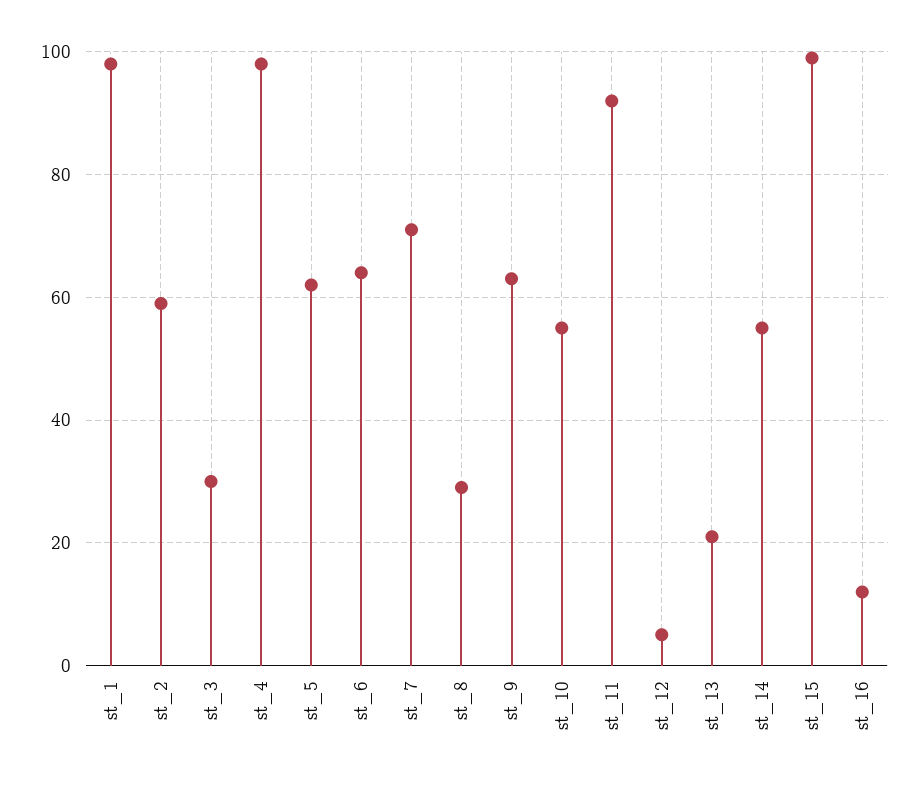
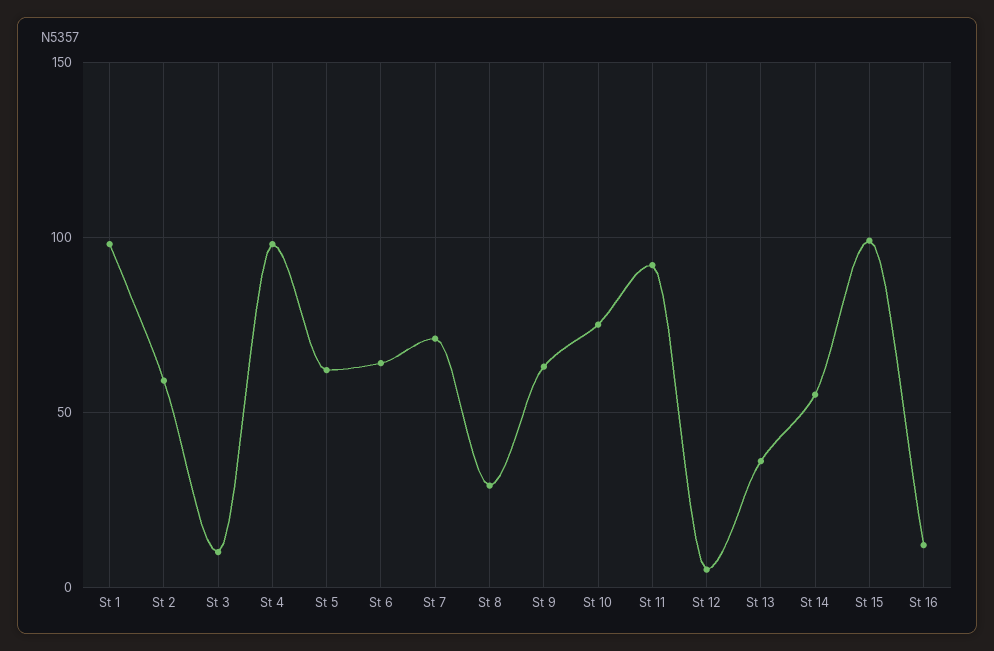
  {
    "st_1": 100,
    "st_2": 60,
-   "st_3": 30,
+   "st_3": 10,
    "st_4": 100,
    "st_5": 60,
    "st_6": 65,
    "st_7": 70,
    "st_8": 30,
    "st_9": 65,
-   "st_10": 55,
+   "st_10": 75,
    "st_11": 90,
    "st_12": 5,
-   "st_13": 20,
+   "st_13": 35,
    "st_14": 55,
    "st_15": 100,
    "st_16": 10
  }

